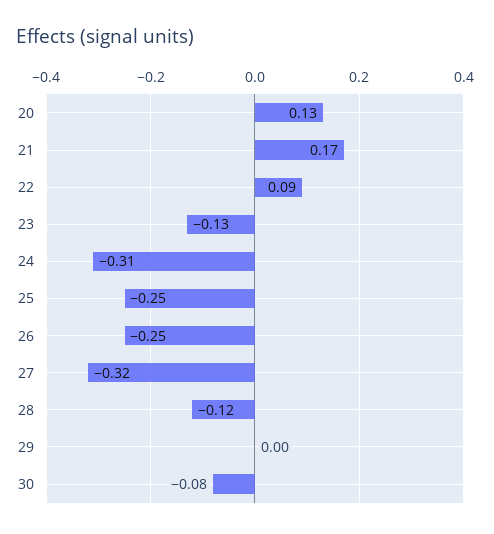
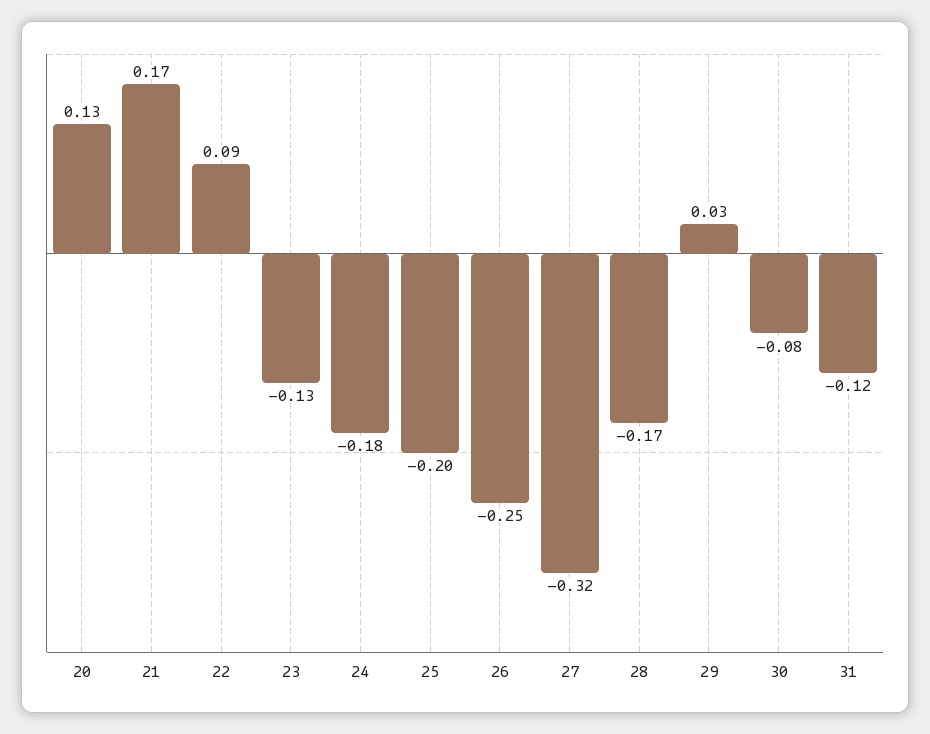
  {
    "20": 0.13,
    "21": 0.17,
    "22": 0.09,
    "23": -0.13,
-   "24": -0.31,
+   "24": -0.18,
-   "25": -0.25,
+   "25": -0.2,
    "26": -0.25,
    "27": -0.32,
-   "28": -0.12,
+   "28": -0.17,
-   "29": 0,
+   "29": 0.03,
-   "30": -0.08
+   "30": -0.08,
+   "31": -0.12
  }

